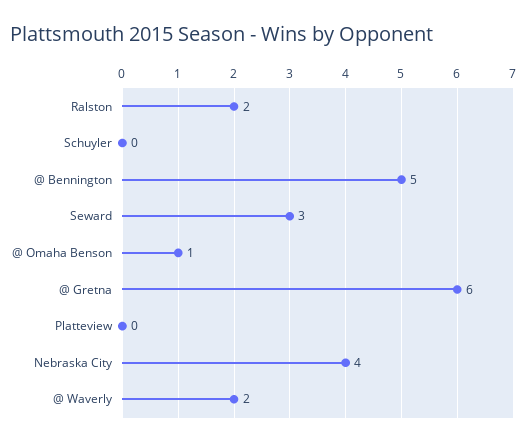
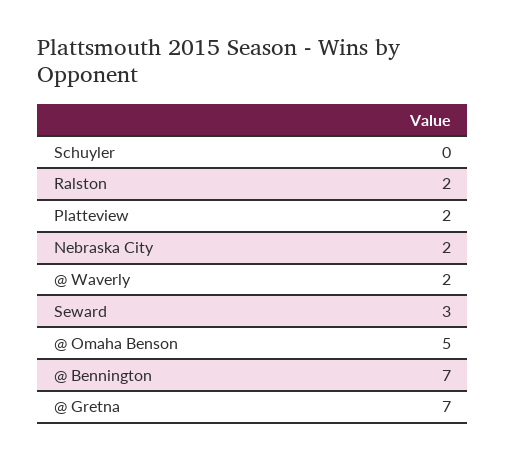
  {
    "Ralston": 2,
    "Schuyler": 0,
-   "@ Bennington": 5,
+   "@ Bennington": 7,
    "Seward": 3,
-   "@ Omaha Benson": 1,
+   "@ Omaha Benson": 5,
-   "@ Gretna": 6,
+   "@ Gretna": 7,
-   "Platteview": 0,
+   "Platteview": 2,
-   "Nebraska City": 4,
+   "Nebraska City": 2,
    "@ Waverly": 2
  }

